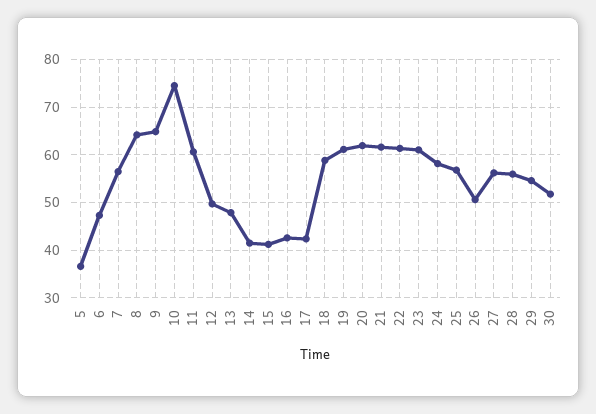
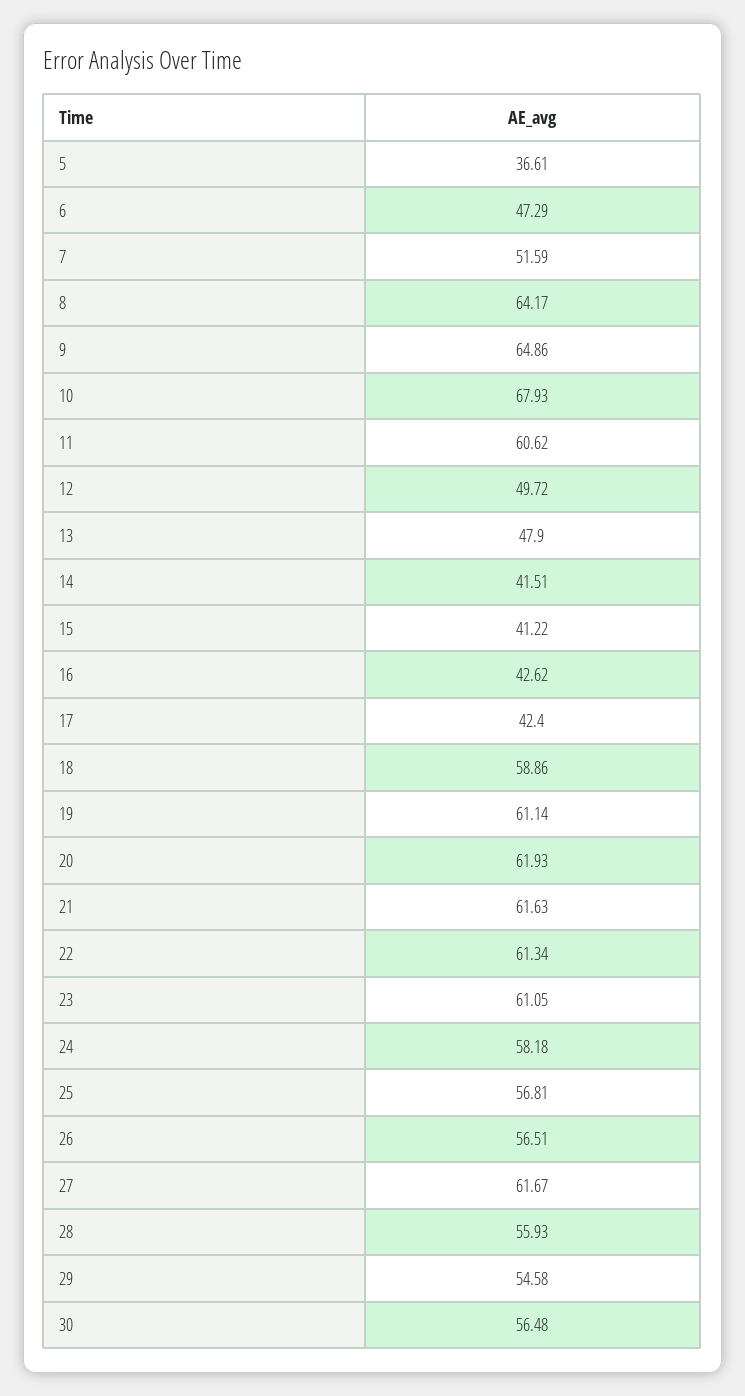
  {
    "5": 36.61,
    "6": 47.29,
-   "7": 56,
+   "7": 51.59,
    "8": 64.17,
    "9": 64.86,
-   "10": 74,
+   "10": 67.93,
    "11": 60.62,
    "12": 49.72,
    "13": 47.9,
    "14": 41.51,
    "15": 41.22,
    "16": 42.62,
    "17": 42.4,
    "18": 58.86,
    "19": 61.14,
    "20": 61.93,
    "21": 61.63,
    "22": 61.34,
    "23": 61.05,
    "24": 58.18,
    "25": 56.81,
-   "26": 50,
+   "26": 56.51,
-   "27": 56,
+   "27": 61.67,
    "28": 55.93,
    "29": 54.58,
-   "30": 52
+   "30": 56.48
  }

